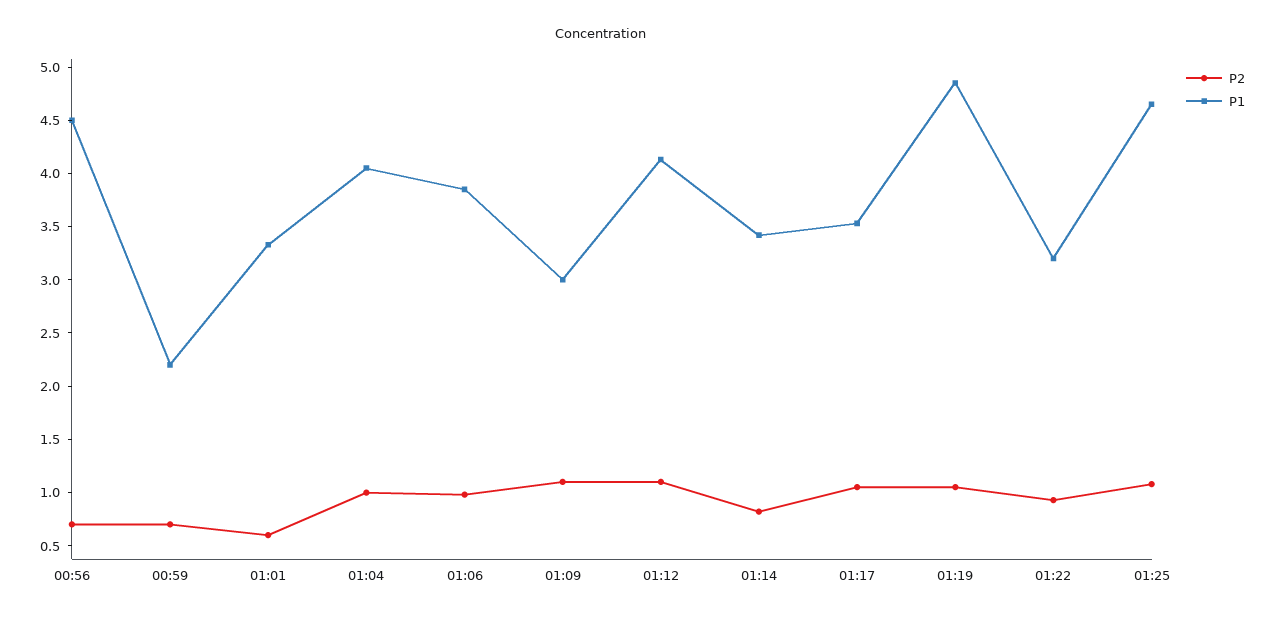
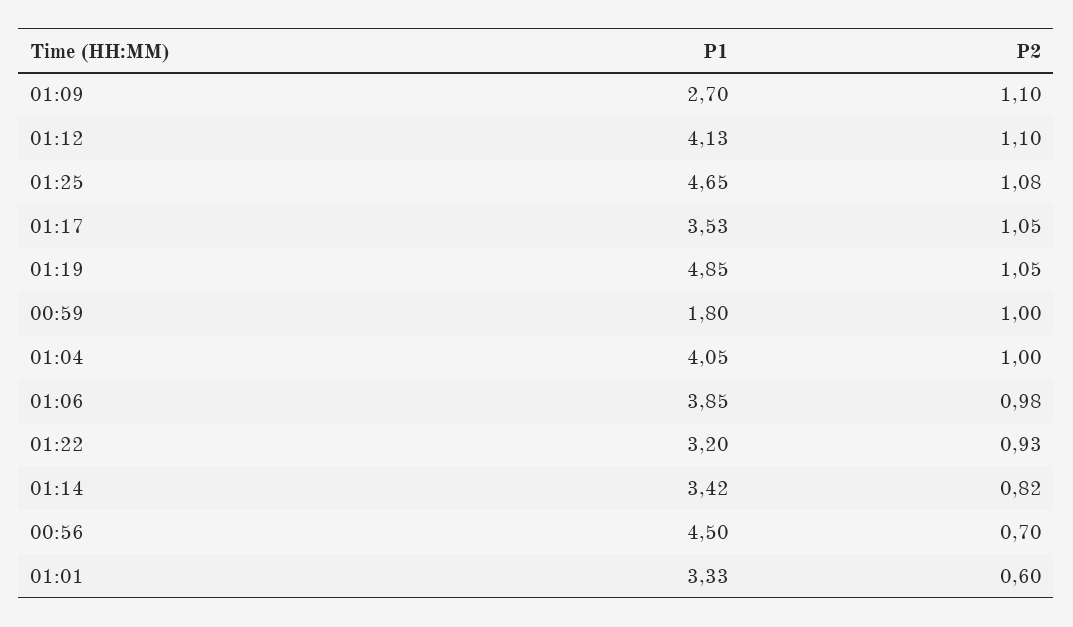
  {
    "P2": {
      "00:56": 0.7,
-     "00:59": 0.7,
+     "00:59": 1,
      "01:01": 0.6,
      "01:04": 1,
      "01:06": 0.98,
      "01:09": 1.1,
      "01:12": 1.1,
      "01:14": 0.82,
      "01:17": 1.05,
      "01:19": 1.05,
      "01:22": 0.93,
      "01:25": 1.08
    },
    "P1": {
      "00:56": 4.5,
-     "00:59": 2.2,
+     "00:59": 1.8,
      "01:01": 3.33,
      "01:04": 4.05,
      "01:06": 3.85,
-     "01:09": 3,
+     "01:09": 2.7,
      "01:12": 4.13,
      "01:14": 3.42,
      "01:17": 3.53,
      "01:19": 4.85,
      "01:22": 3.2,
      "01:25": 4.65
    }
  }

